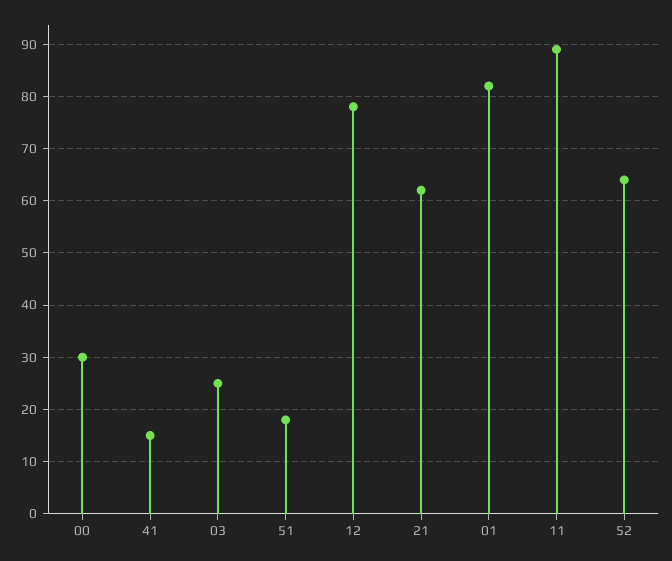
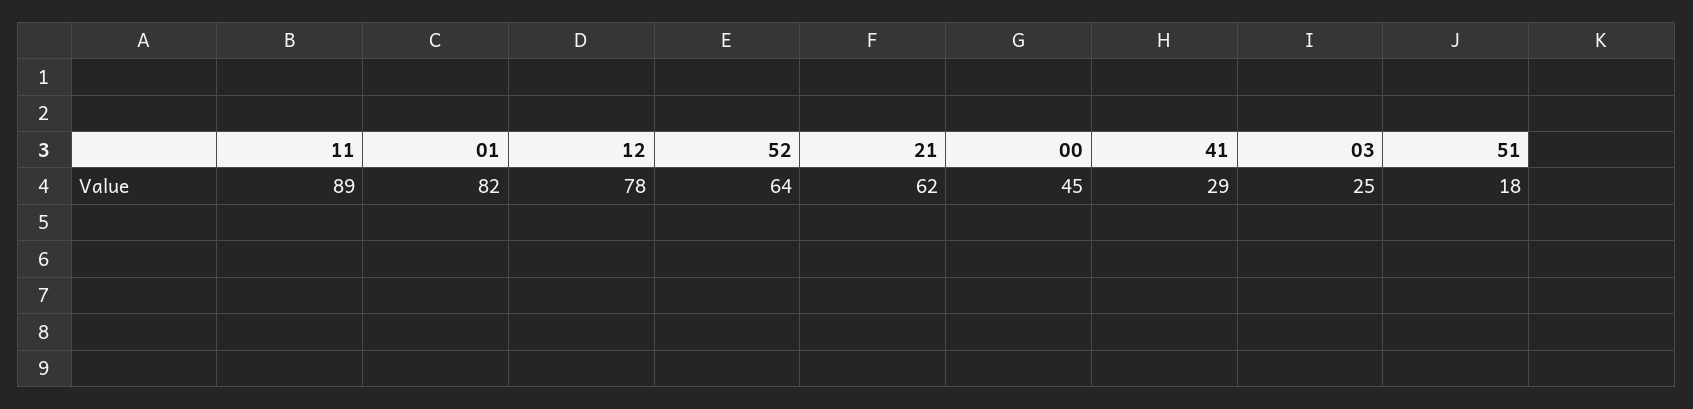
  {
-   "00": 30,
+   "00": 45,
-   "41": 15,
+   "41": 29,
    "03": 25,
    "51": 18,
    "12": 78,
    "21": 62,
    "01": 82,
    "11": 89,
    "52": 64
  }

